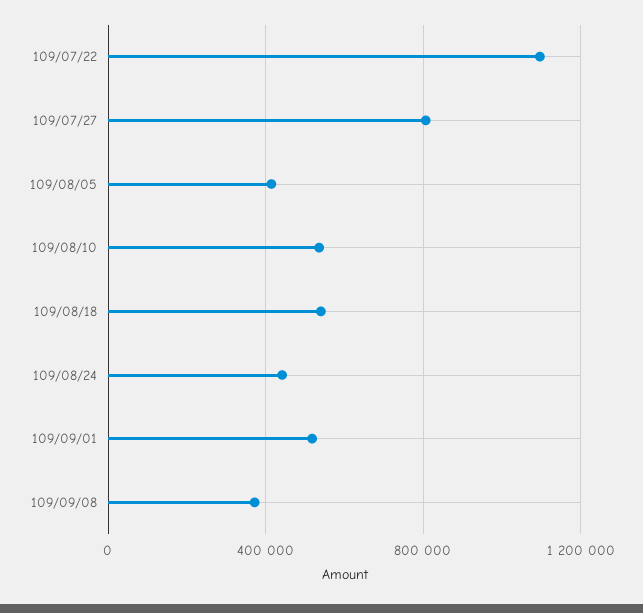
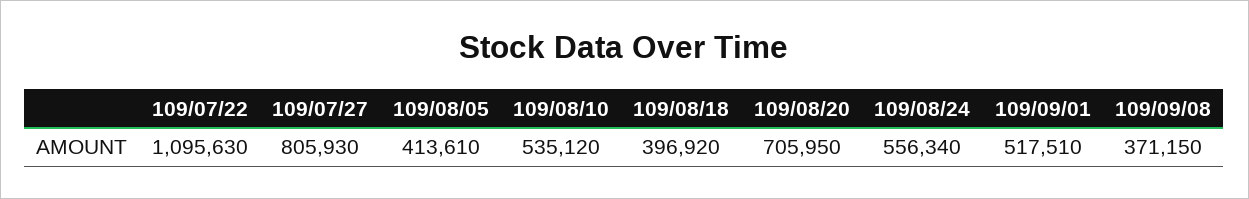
  {
    "109/07/22": 1095630,
    "109/07/27": 805930,
    "109/08/05": 413610,
    "109/08/10": 535120,
-   "109/08/18": 550000,
+   "109/08/18": 396920,
-   "109/08/24": 450000,
+   "109/08/24": 556340,
    "109/09/01": 517510,
-   "109/09/08": 371150
+   "109/09/08": 371150,
+   "109/08/20": 705950
  }

